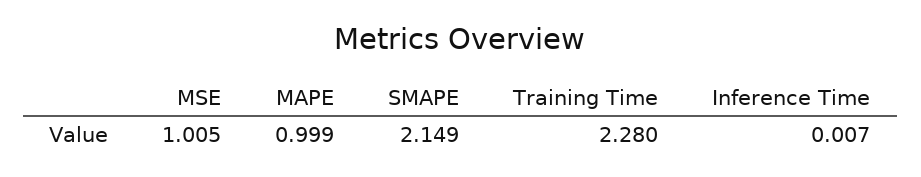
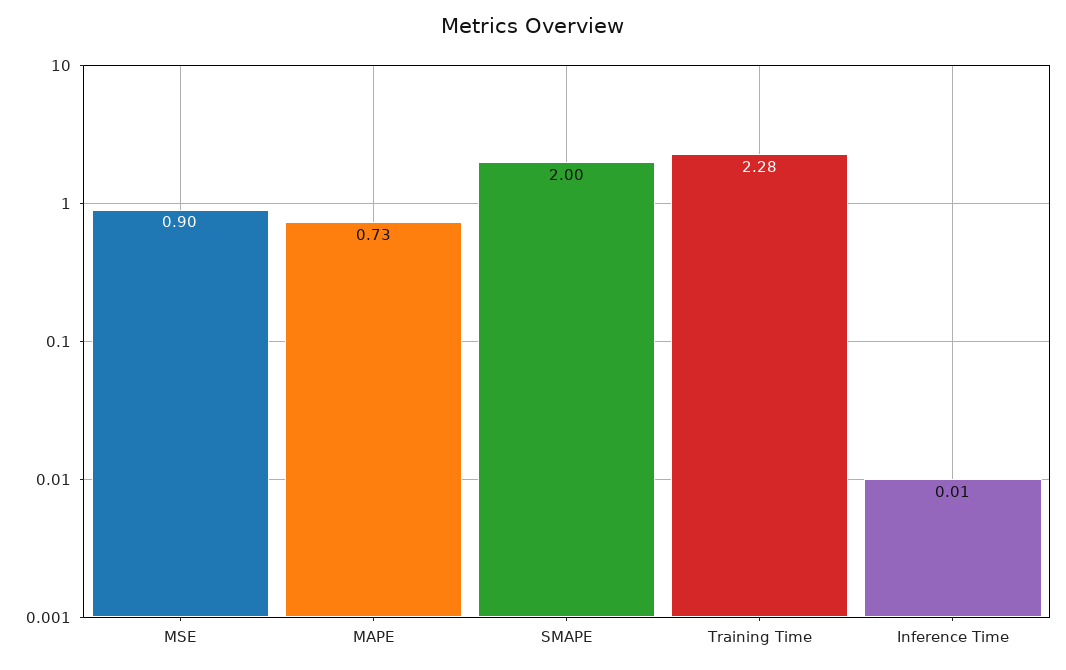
  {
-   "MSE": 1.005,
+   "MSE": 0.9,
-   "MAPE": 0.999,
+   "MAPE": 0.73,
-   "SMAPE": 2.149,
+   "SMAPE": 2,
    "Training Time": 2.28,
    "Inference Time": 0.007
  }

